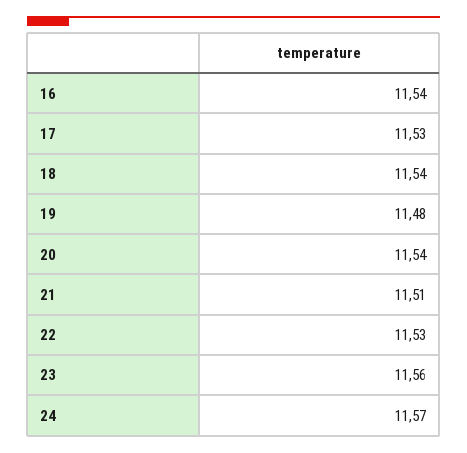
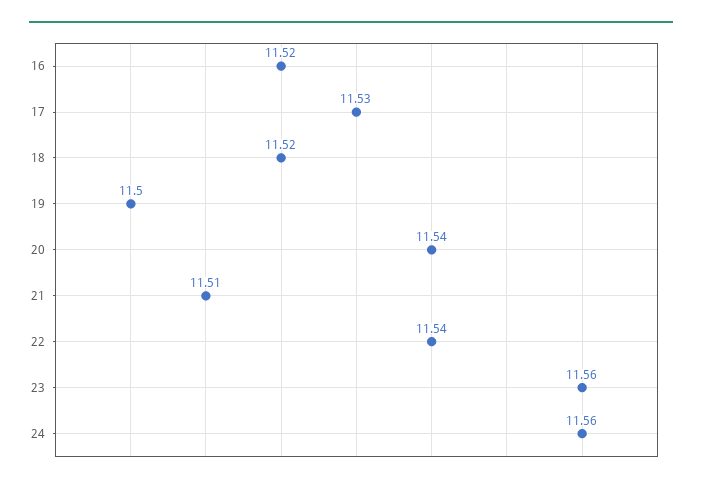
  {
-   "16": 11.54,
+   "16": 11.52,
    "17": 11.53,
-   "18": 11.54,
+   "18": 11.52,
-   "19": 11.48,
+   "19": 11.5,
    "20": 11.54,
    "21": 11.51,
-   "22": 11.53,
+   "22": 11.54,
    "23": 11.56,
-   "24": 11.57
+   "24": 11.56
  }

